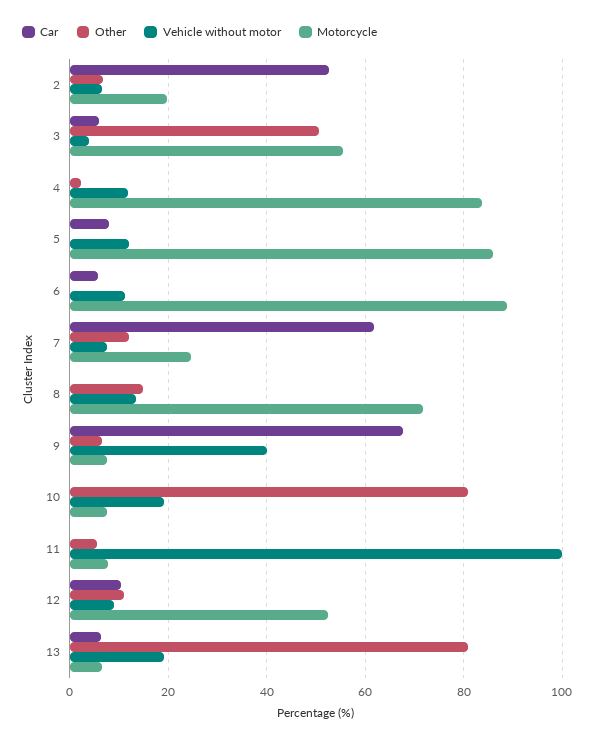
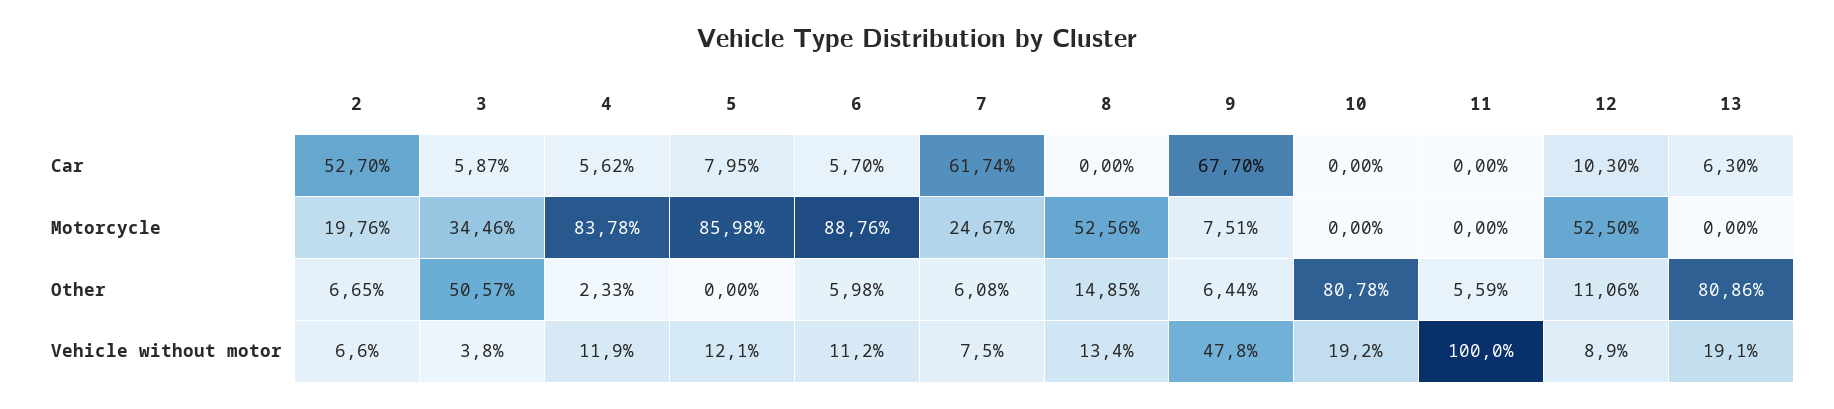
  {
    "Car": {
      "2": 52.7,
      "3": 5.87,
-     "4": 0,
+     "4": 5.62,
      "5": 7.95,
      "6": 5.7,
      "7": 61.74,
      "8": 0,
      "9": 67.7,
      "10": 0,
      "11": 0,
      "12": 10.3,
      "13": 6.3
    },
    "Other": {
      "2": 6.65,
      "3": 50.57,
      "4": 2.33,
      "5": 0,
-     "6": 0,
+     "6": 5.98,
-     "7": 12,
+     "7": 6.08,
      "8": 14.85,
      "9": 6.44,
      "10": 80.78,
      "11": 5.59,
      "12": 11.06,
      "13": 80.86
    },
    "Vehicle without motor": {
      "2": 6.6,
      "3": 3.8,
      "4": 11.9,
      "5": 12.1,
      "6": 11.2,
      "7": 7.5,
      "8": 13.4,
-     "9": 40,
+     "9": 47.8,
      "10": 19.2,
      "11": 100,
      "12": 8.9,
      "13": 19.1
    },
    "Motorcycle": {
      "2": 19.76,
-     "3": 56,
+     "3": 34.46,
      "4": 83.78,
      "5": 85.98,
      "6": 88.76,
      "7": 24.67,
-     "8": 72,
+     "8": 52.56,
      "9": 7.51,
-     "10": 8,
+     "10": 0,
-     "11": 8,
+     "11": 0,
      "12": 52.5,
-     "13": 6
+     "13": 0
    }
  }

